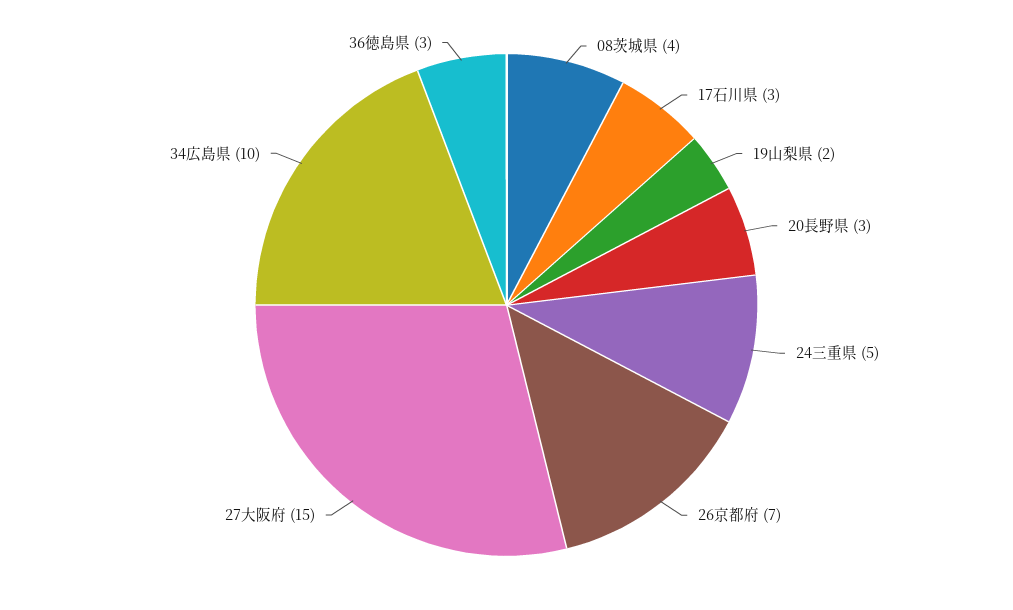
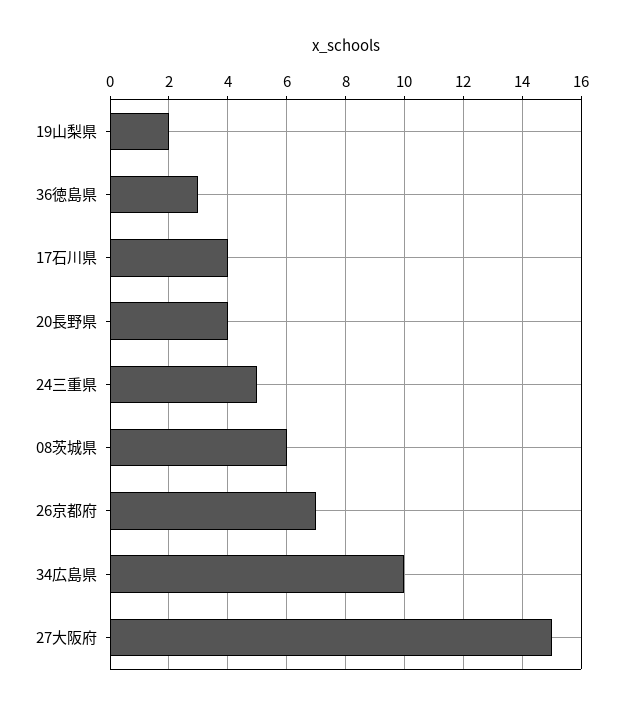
  {
-   "08茨城県": 4,
+   "08茨城県": 6,
-   "17石川県": 3,
+   "17石川県": 4,
    "19山梨県": 2,
-   "20長野県": 3,
+   "20長野県": 4,
    "24三重県": 5,
    "26京都府": 7,
    "27大阪府": 15,
    "34広島県": 10,
    "36徳島県": 3
  }

